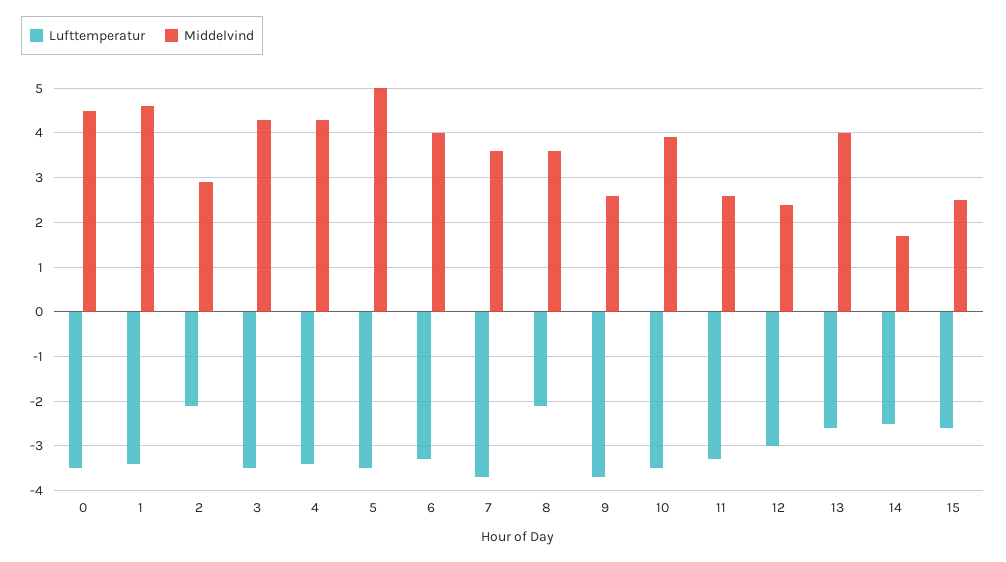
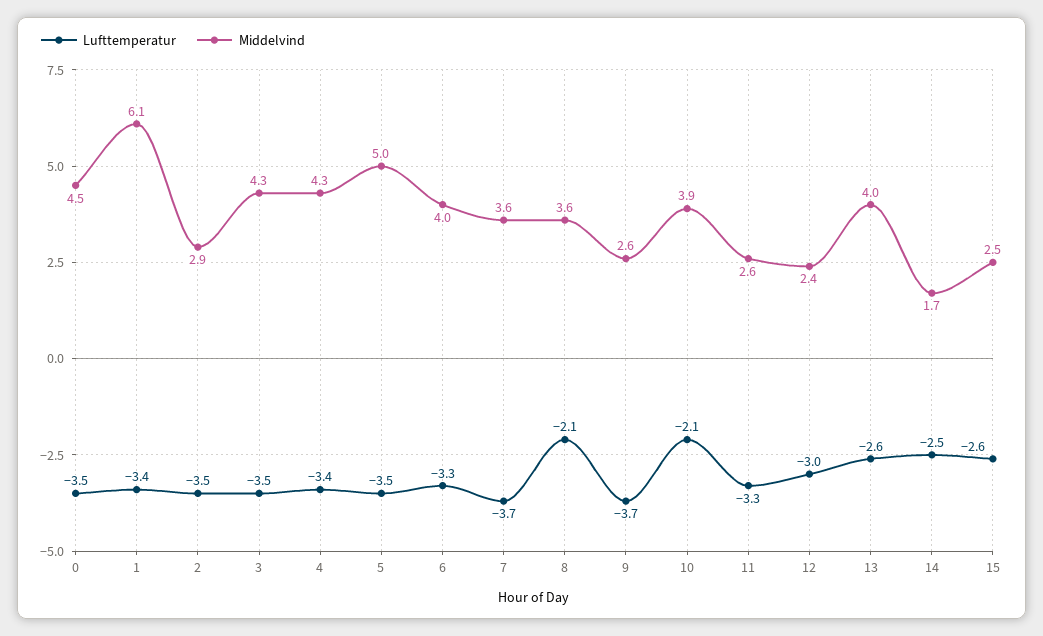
  {
    "Lufttemperatur": {
      "0": -3.5,
      "1": -3.4,
-     "2": -2,
+     "2": -3.5,
      "3": -3.5,
      "4": -3.4,
      "5": -3.5,
      "6": -3.3,
      "7": -3.7,
      "8": -2.1,
      "9": -3.7,
-     "10": -3.5,
+     "10": -2.1,
      "11": -3.3,
      "12": -3,
      "13": -2.6,
      "14": -2.5,
      "15": -2.6
    },
    "Middelvind": {
      "0": 4.5,
-     "1": 4.5,
+     "1": 6.1,
      "2": 2.9,
      "3": 4.3,
      "4": 4.3,
      "5": 5,
      "6": 4,
      "7": 3.6,
      "8": 3.6,
      "9": 2.6,
      "10": 3.9,
      "11": 2.6,
      "12": 2.4,
      "13": 4,
      "14": 1.7,
      "15": 2.5
    }
  }

